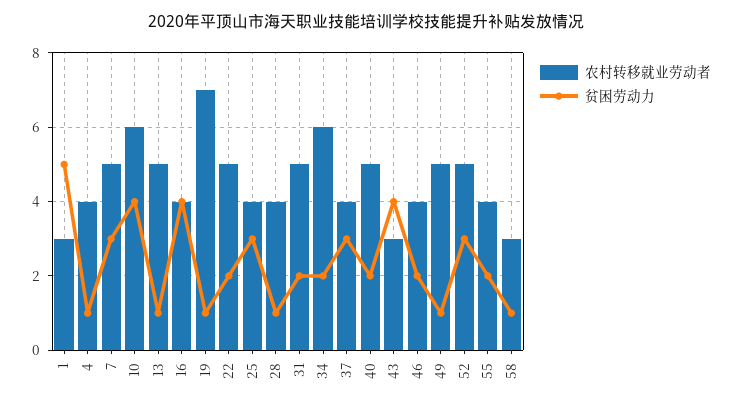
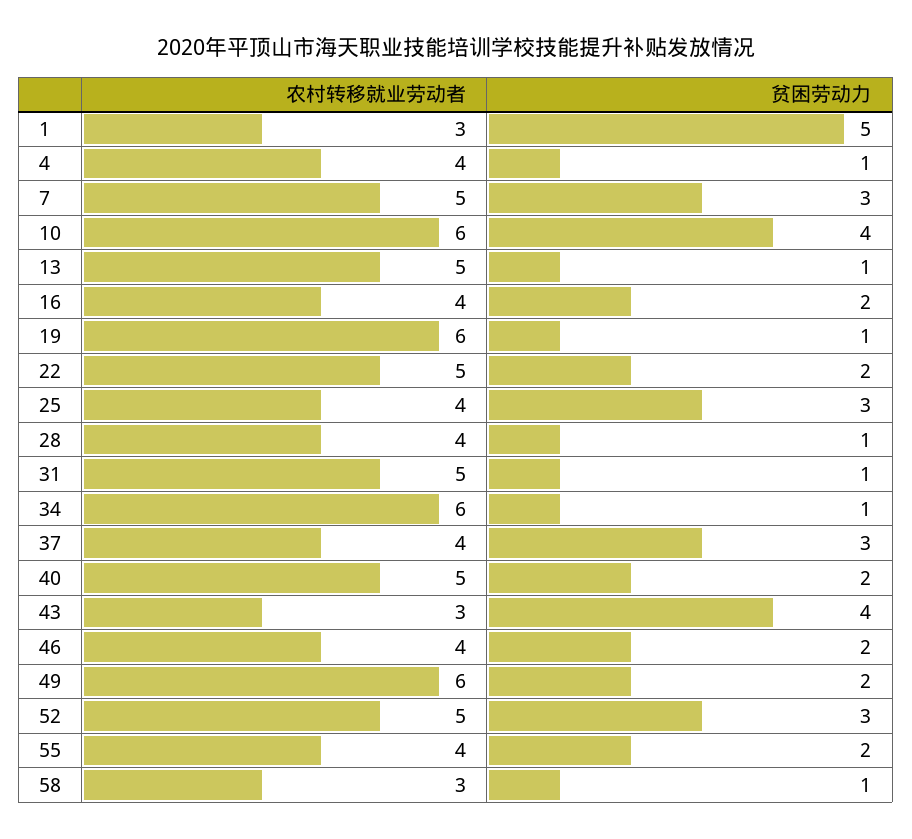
  {
    "农村转移就业劳动者": {
      "1": 3,
      "4": 4,
      "7": 5,
      "10": 6,
      "13": 5,
      "16": 4,
-     "19": 7,
+     "19": 6,
      "22": 5,
      "25": 4,
      "28": 4,
      "31": 5,
      "34": 6,
      "37": 4,
      "40": 5,
      "43": 3,
      "46": 4,
-     "49": 5,
+     "49": 6,
      "52": 5,
      "55": 4,
      "58": 3
    },
    "贫困劳动力": {
      "1": 5,
      "4": 1,
      "7": 3,
      "10": 4,
      "13": 1,
-     "16": 4,
+     "16": 2,
      "19": 1,
      "22": 2,
      "25": 3,
      "28": 1,
-     "31": 2,
+     "31": 1,
-     "34": 2,
+     "34": 1,
      "37": 3,
      "40": 2,
      "43": 4,
      "46": 2,
-     "49": 1,
+     "49": 2,
      "52": 3,
      "55": 2,
      "58": 1
    }
  }

